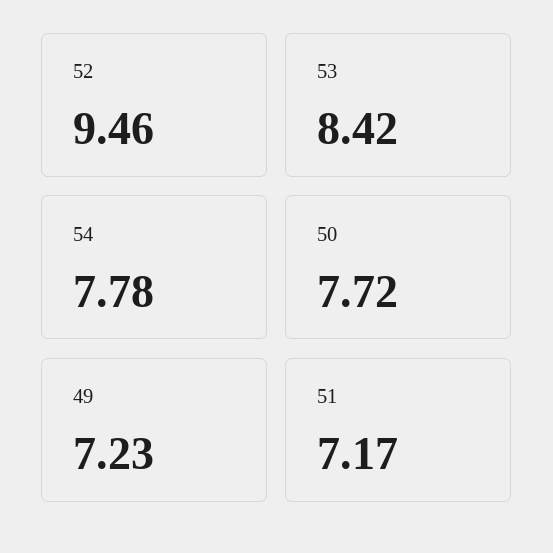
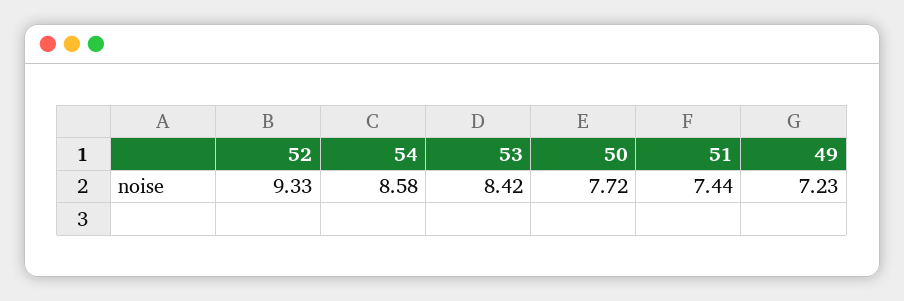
  {
-   "52": 9.46,
+   "52": 9.33,
    "53": 8.42,
-   "54": 7.78,
+   "54": 8.58,
    "50": 7.72,
    "49": 7.23,
-   "51": 7.17
+   "51": 7.44
  }

